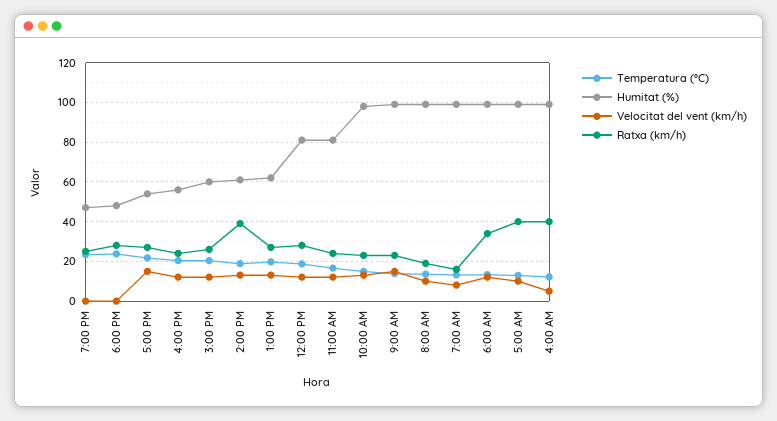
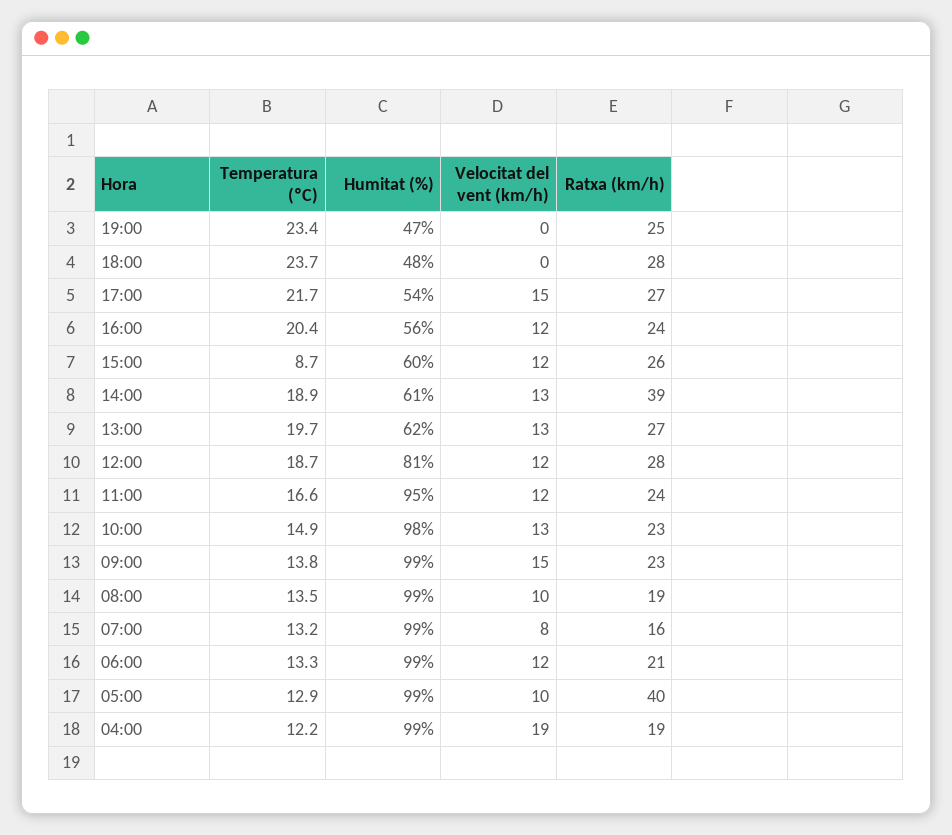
  {
    "Temperatura (ºC)": {
      "7:00 PM": 23.4,
      "6:00 PM": 23.7,
      "5:00 PM": 21.7,
      "4:00 PM": 20.4,
-     "3:00 PM": 20,
+     "3:00 PM": 8.7,
      "2:00 PM": 18.9,
      "1:00 PM": 19.7,
      "12:00 PM": 18.7,
      "11:00 AM": 16.6,
      "10:00 AM": 14.9,
      "9:00 AM": 13.8,
      "8:00 AM": 13.5,
      "7:00 AM": 13.2,
      "6:00 AM": 13.3,
      "5:00 AM": 12.9,
      "4:00 AM": 12.2
    },
    "Humitat (%)": {
      "7:00 PM": 47,
      "6:00 PM": 48,
      "5:00 PM": 54,
      "4:00 PM": 56,
      "3:00 PM": 60,
      "2:00 PM": 61,
      "1:00 PM": 62,
      "12:00 PM": 81,
-     "11:00 AM": 80,
+     "11:00 AM": 95,
      "10:00 AM": 98,
      "9:00 AM": 99,
      "8:00 AM": 99,
      "7:00 AM": 99,
      "6:00 AM": 99,
      "5:00 AM": 99,
      "4:00 AM": 99
    },
    "Velocitat del vent (km/h)": {
      "7:00 PM": 0,
      "6:00 PM": 0,
      "5:00 PM": 15,
      "4:00 PM": 12,
      "3:00 PM": 12,
      "2:00 PM": 13,
      "1:00 PM": 13,
      "12:00 PM": 12,
      "11:00 AM": 12,
      "10:00 AM": 13,
      "9:00 AM": 15,
      "8:00 AM": 10,
      "7:00 AM": 8,
      "6:00 AM": 12,
      "5:00 AM": 10,
-     "4:00 AM": 5
+     "4:00 AM": 19
    },
    "Ratxa (km/h)": {
      "7:00 PM": 25,
      "6:00 PM": 28,
      "5:00 PM": 27,
      "4:00 PM": 24,
      "3:00 PM": 26,
      "2:00 PM": 39,
      "1:00 PM": 27,
      "12:00 PM": 28,
      "11:00 AM": 24,
      "10:00 AM": 23,
      "9:00 AM": 23,
      "8:00 AM": 19,
      "7:00 AM": 16,
-     "6:00 AM": 35,
+     "6:00 AM": 21,
      "5:00 AM": 40,
-     "4:00 AM": 40
+     "4:00 AM": 19
    }
  }

